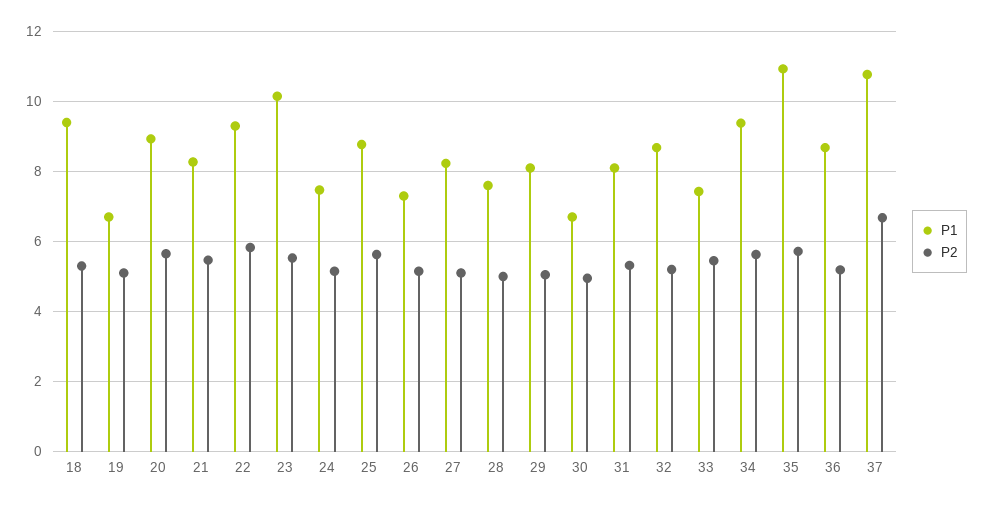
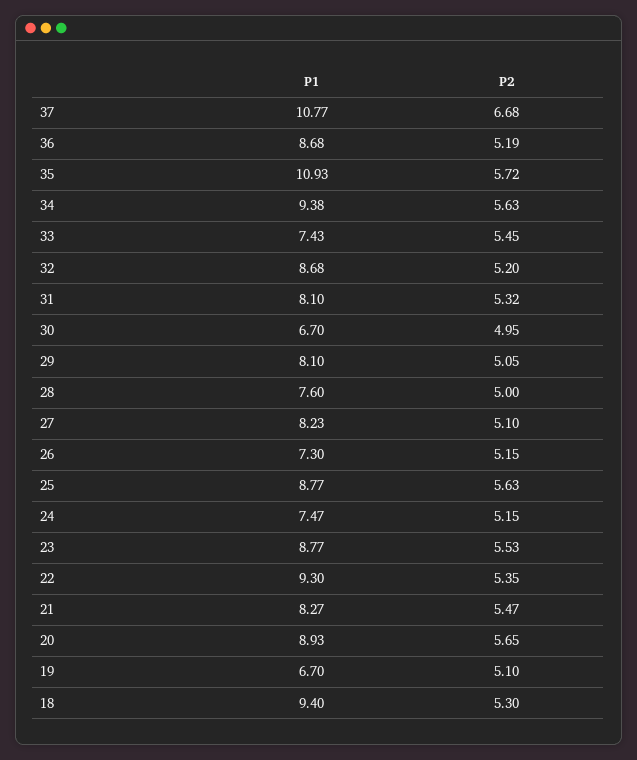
  {
    "P1": {
      "18": 9.4,
      "19": 6.7,
      "20": 8.93,
      "21": 8.27,
      "22": 9.3,
-     "23": 10.2,
+     "23": 8.77,
      "24": 7.47,
      "25": 8.77,
      "26": 7.3,
      "27": 8.23,
      "28": 7.6,
      "29": 8.1,
      "30": 6.7,
      "31": 8.1,
      "32": 8.68,
      "33": 7.43,
      "34": 9.38,
      "35": 10.93,
      "36": 8.68,
      "37": 10.77
    },
    "P2": {
      "18": 5.3,
      "19": 5.1,
      "20": 5.65,
      "21": 5.47,
-     "22": 5.8,
+     "22": 5.35,
      "23": 5.53,
      "24": 5.15,
      "25": 5.63,
      "26": 5.15,
      "27": 5.1,
      "28": 5,
      "29": 5.05,
      "30": 4.95,
      "31": 5.32,
      "32": 5.2,
      "33": 5.45,
      "34": 5.63,
      "35": 5.72,
      "36": 5.19,
      "37": 6.68
    }
  }

